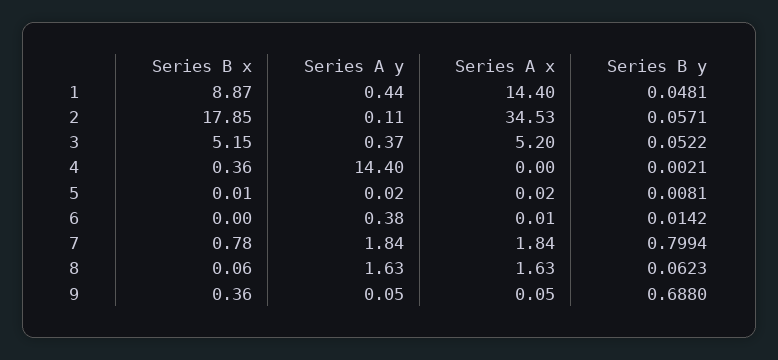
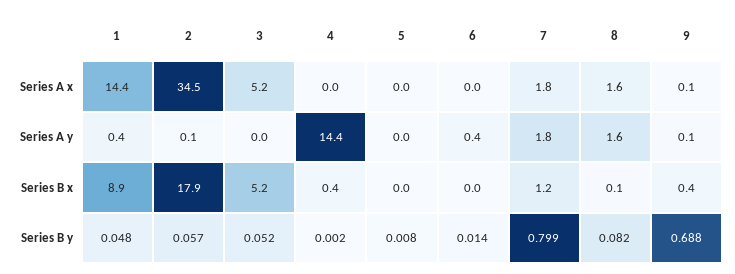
  {
    "Series B x": {
      "1": 8.87,
      "2": 17.85,
      "3": 5.15,
      "4": 0.36,
      "5": 0.01,
      "6": 0,
-     "7": 0.78,
+     "7": 1.2,
      "8": 0.06,
      "9": 0.36
    },
    "Series A y": {
      "1": 0.44,
      "2": 0.11,
-     "3": 0.37,
+     "3": 0,
      "4": 14.4,
      "5": 0.02,
      "6": 0.38,
      "7": 1.84,
      "8": 1.63,
      "9": 0.05
    },
    "Series A x": {
      "1": 14.4,
      "2": 34.53,
      "3": 5.2,
      "4": 0,
      "5": 0.02,
      "6": 0.01,
      "7": 1.84,
      "8": 1.63,
      "9": 0.05
    },
    "Series B y": {
      "1": 0.0481,
      "2": 0.0571,
      "3": 0.0522,
      "4": 0.0021,
      "5": 0.0081,
      "6": 0.0142,
      "7": 0.7994,
-     "8": 0.0623,
+     "8": 0.082,
      "9": 0.688
    }
  }

